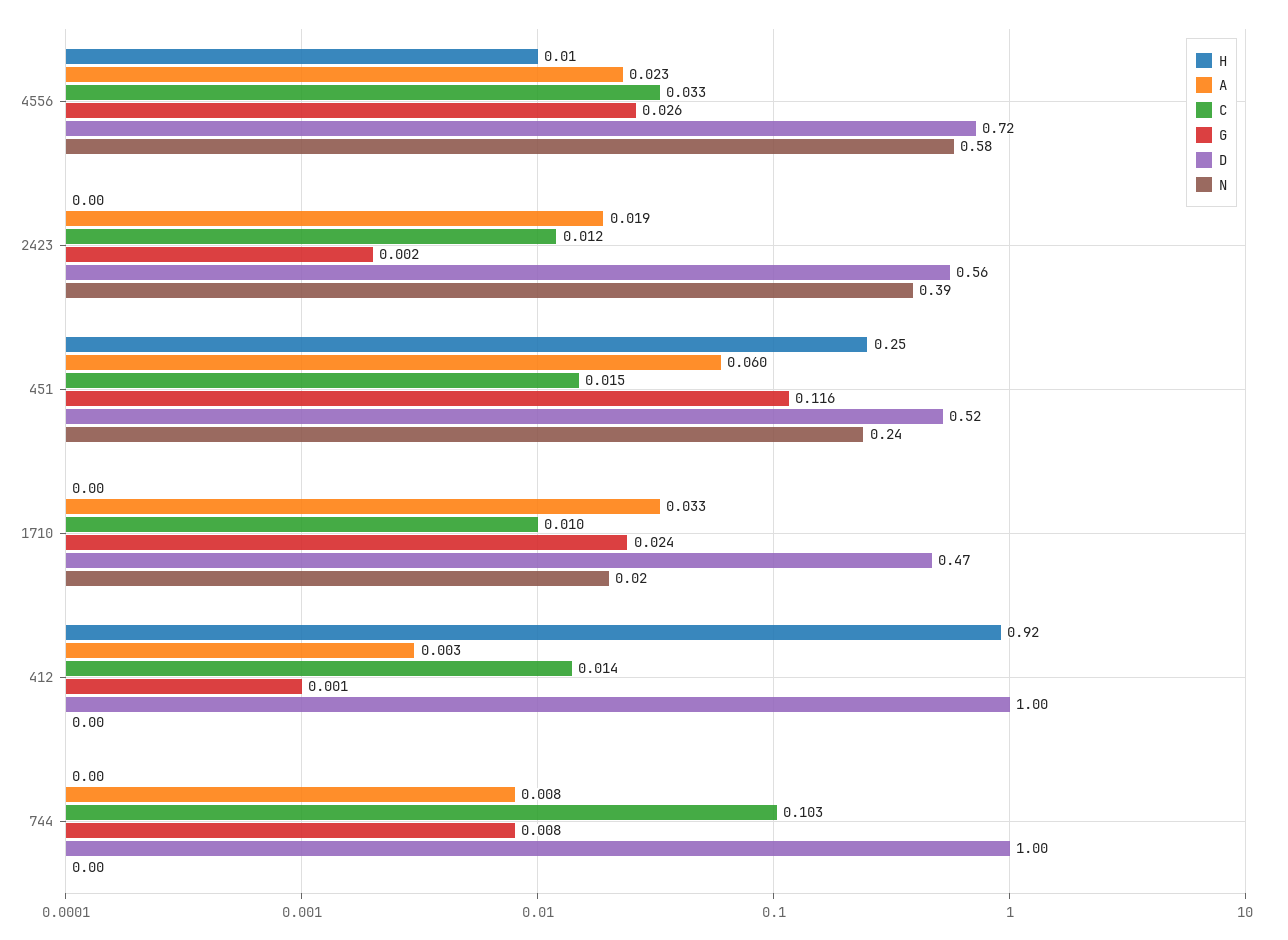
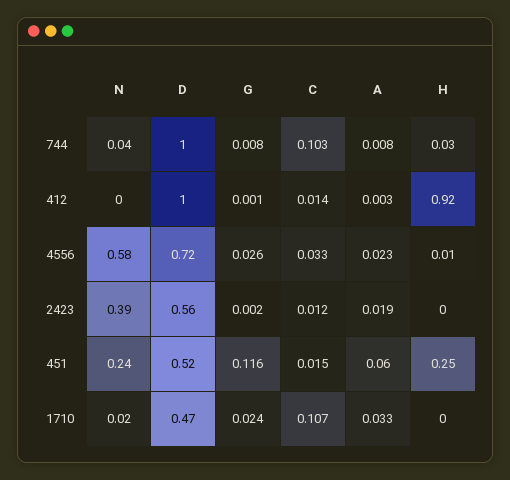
  {
    "H": {
      "4556": 0.01,
      "2423": 0,
      "451": 0.25,
      "1710": 0,
      "412": 0.92,
-     "744": 0
+     "744": 0.03
    },
    "A": {
      "4556": 0.023,
      "2423": 0.019,
      "451": 0.06,
      "1710": 0.033,
      "412": 0.003,
      "744": 0.008
    },
    "C": {
      "4556": 0.033,
      "2423": 0.012,
      "451": 0.015,
-     "1710": 0.01,
+     "1710": 0.107,
      "412": 0.014,
      "744": 0.103
    },
    "G": {
      "4556": 0.026,
      "2423": 0.002,
      "451": 0.116,
      "1710": 0.024,
      "412": 0.001,
      "744": 0.008
    },
    "D": {
      "4556": 0.72,
      "2423": 0.56,
      "451": 0.52,
      "1710": 0.47,
      "412": 1,
      "744": 1
    },
    "N": {
      "4556": 0.58,
      "2423": 0.39,
      "451": 0.24,
      "1710": 0.02,
      "412": 0,
-     "744": 0
+     "744": 0.04
    }
  }

